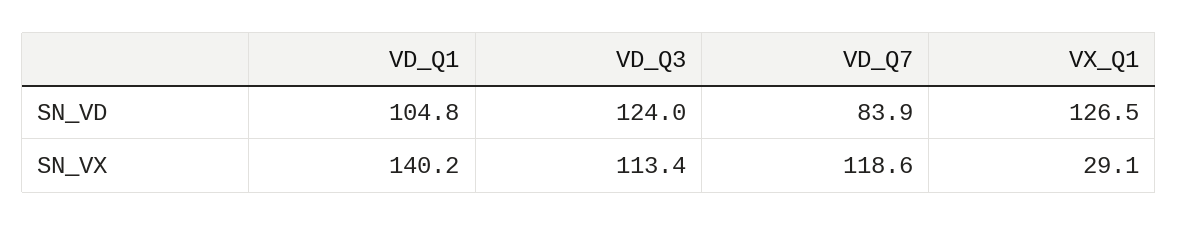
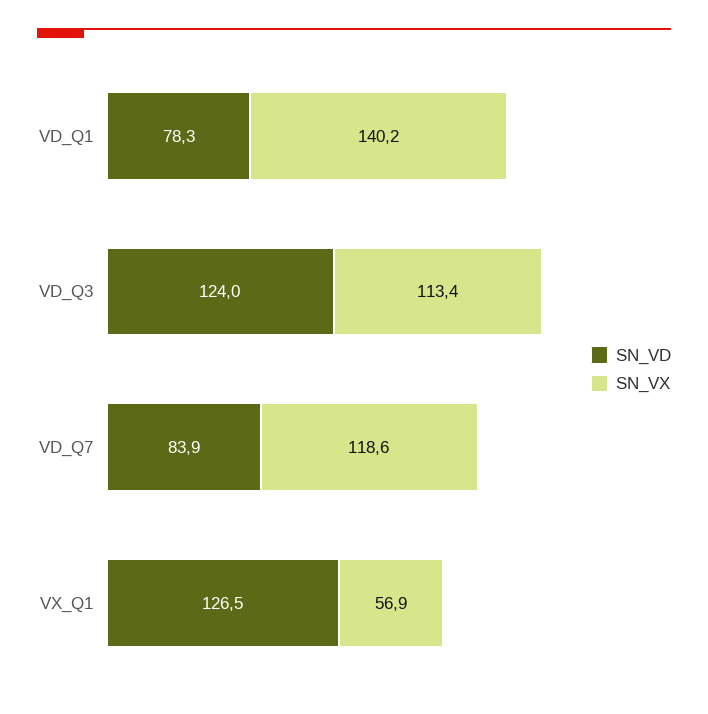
  {
    "SN_VD": {
-     "VD_Q1": 104.8,
+     "VD_Q1": 78.3,
      "VD_Q3": 124,
      "VD_Q7": 83.9,
      "VX_Q1": 126.5
    },
    "SN_VX": {
      "VD_Q1": 140.2,
      "VD_Q3": 113.4,
      "VD_Q7": 118.6,
-     "VX_Q1": 29.1
+     "VX_Q1": 56.9
    }
  }

